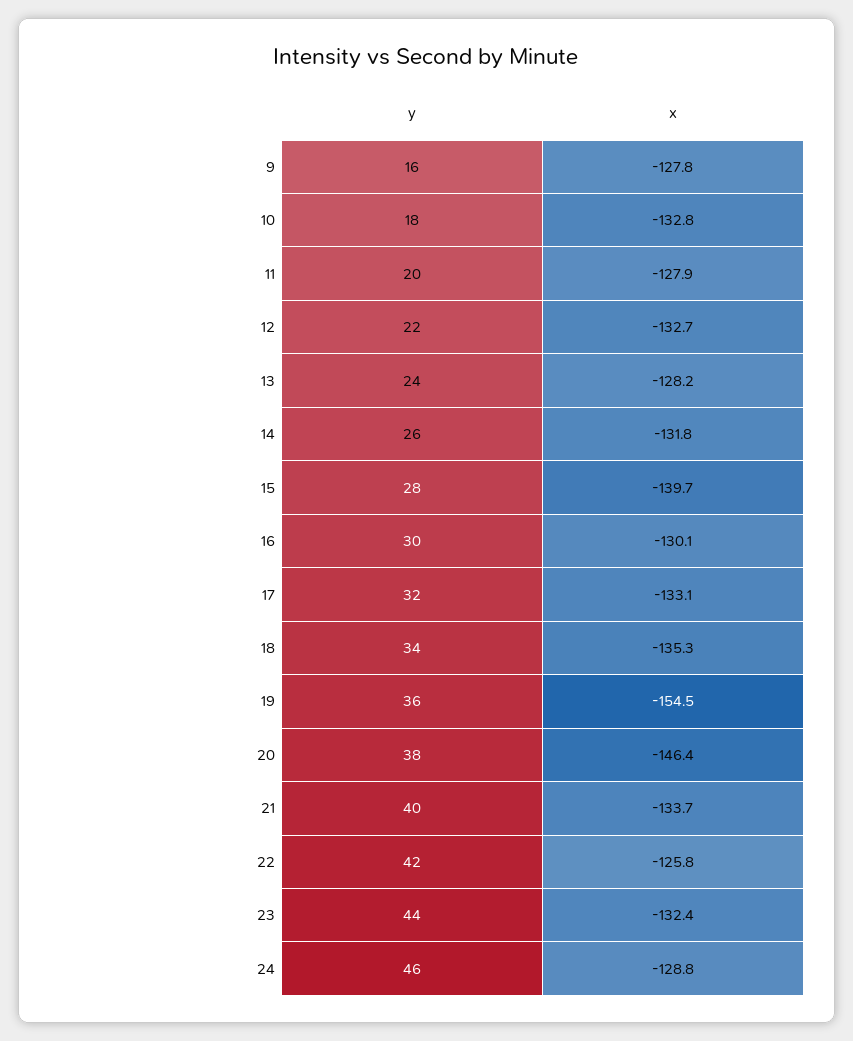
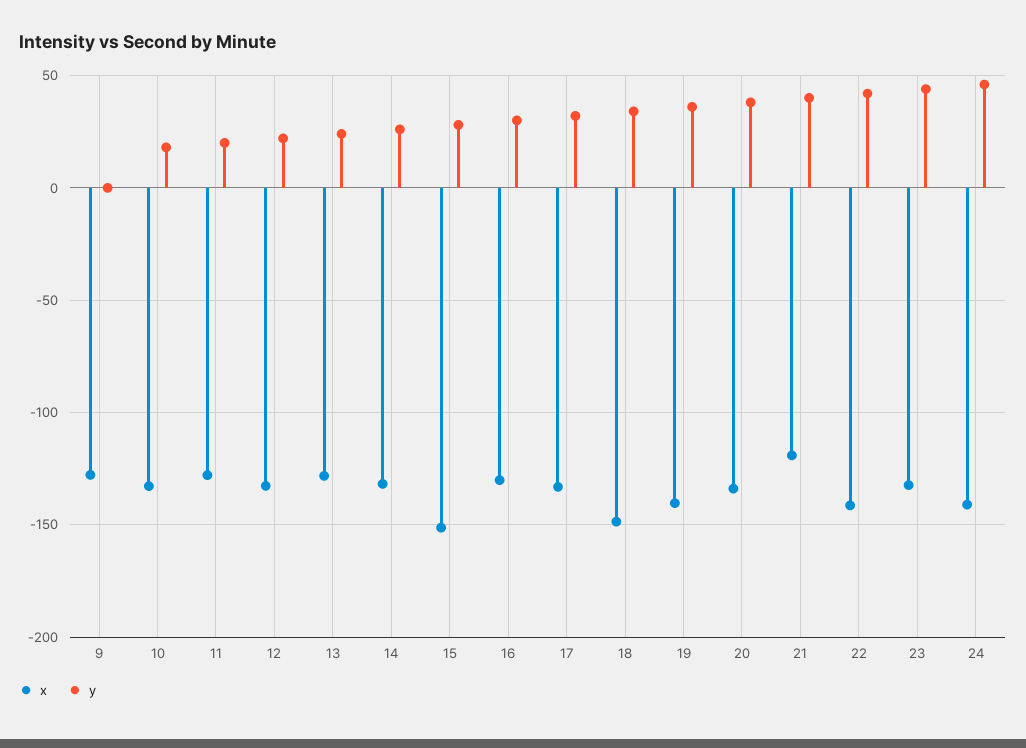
  {
    "y": {
-     "9": 16,
+     "9": 0,
      "10": 18,
      "11": 20,
      "12": 22,
      "13": 24,
      "14": 26,
      "15": 28,
      "16": 30,
      "17": 32,
      "18": 34,
      "19": 36,
      "20": 38,
      "21": 40,
      "22": 42,
      "23": 44,
      "24": 46
    },
    "x": {
      "9": -127.8,
      "10": -132.8,
      "11": -127.9,
      "12": -132.7,
      "13": -128.2,
      "14": -131.8,
-     "15": -139.7,
+     "15": -150,
      "16": -130.1,
      "17": -133.1,
-     "18": -135.3,
+     "18": -150,
-     "19": -154.5,
+     "19": -140,
-     "20": -146.4,
+     "20": -135,
-     "21": -133.7,
+     "21": -120,
-     "22": -125.8,
+     "22": -140,
      "23": -132.4,
-     "24": -128.8
+     "24": -140
    }
  }

